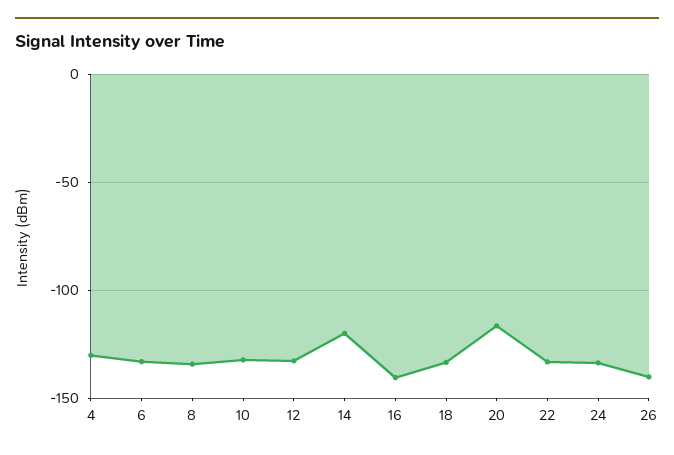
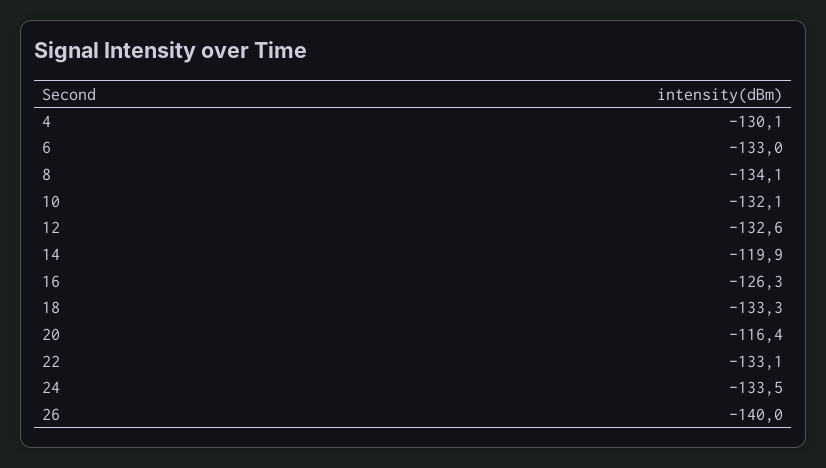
  {
    "4": -130.1,
    "6": -133,
    "8": -134.1,
    "10": -132.1,
    "12": -132.6,
    "14": -119.9,
-   "16": -140,
+   "16": -126.3,
    "18": -133.3,
    "20": -116.4,
    "22": -133.1,
    "24": -133.5,
    "26": -140
  }

